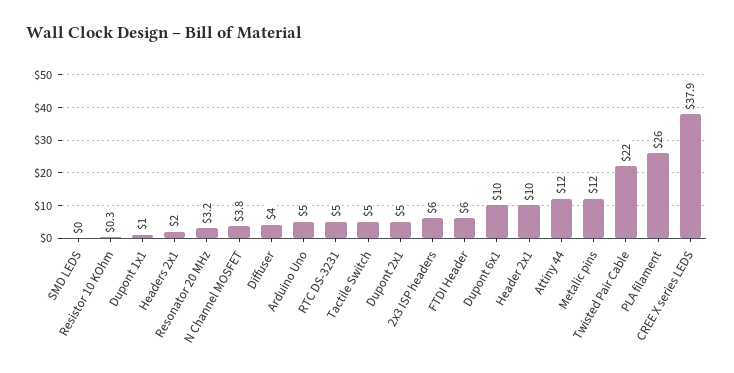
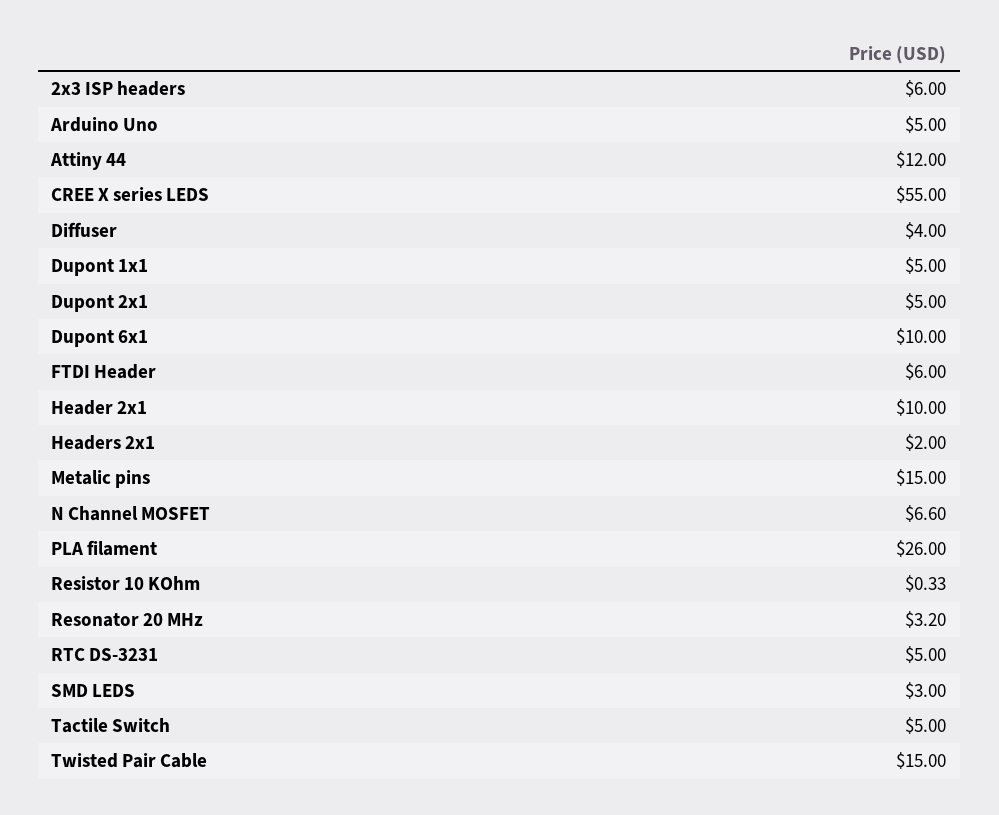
  {
-   "SMD LEDS": 0,
+   "SMD LEDS": 3,
    "Resistor 10 KOhm": 0.33,
-   "Dupont 1x1": 1,
+   "Dupont 1x1": 5,
    "Headers 2x1": 2,
    "Resonator 20 MHz": 3.2,
-   "N Channel MOSFET": 3.8,
+   "N Channel MOSFET": 6.6,
    "Diffuser": 4,
    "Arduino Uno": 5,
    "RTC DS-3231": 5,
    "Tactile Switch": 5,
    "Dupont 2x1": 5,
    "2x3 ISP headers": 6,
    "FTDI Header": 6,
    "Dupont 6x1": 10,
    "Header 2x1": 10,
    "Attiny 44": 12,
-   "Metalic pins": 12,
+   "Metalic pins": 15,
-   "Twisted Pair Cable": 22,
+   "Twisted Pair Cable": 15,
    "PLA filament": 26,
-   "CREE X series LEDS": 37.9
+   "CREE X series LEDS": 55
  }

